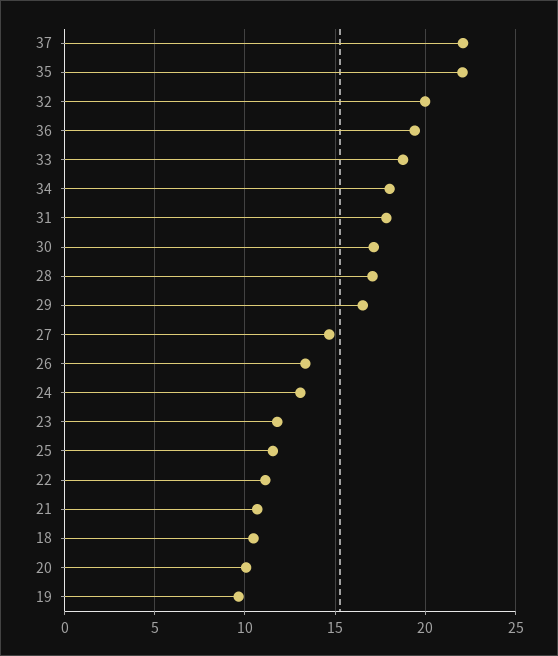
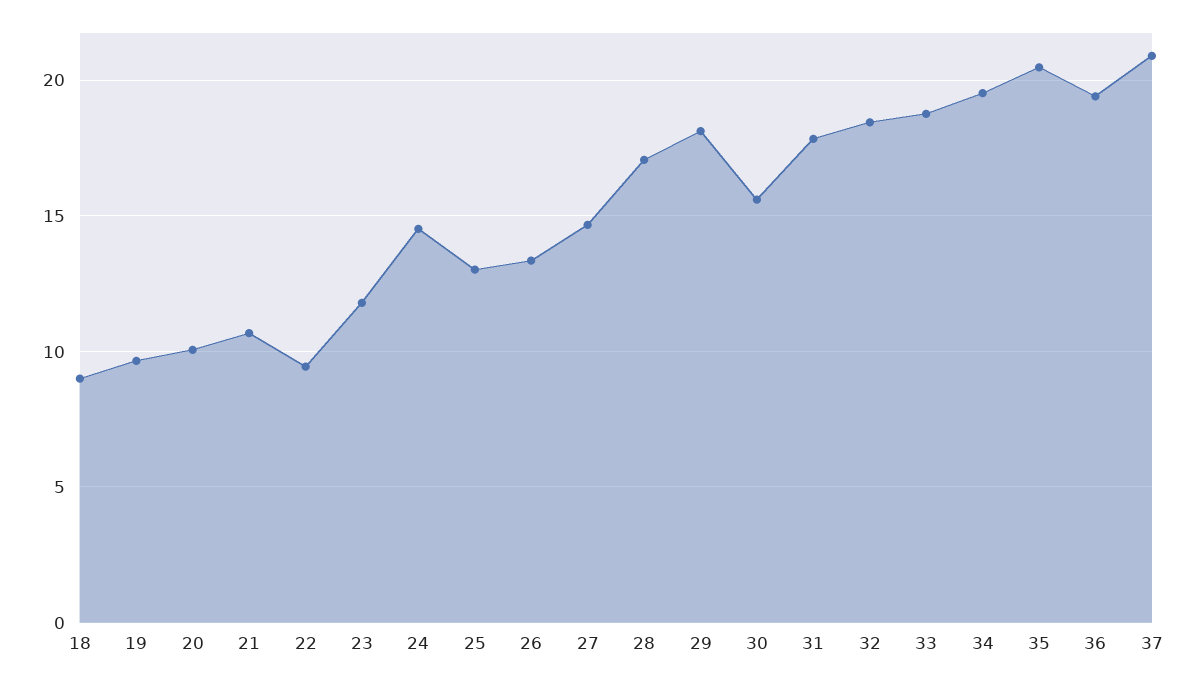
  {
-   "37": 22,
+   "37": 21,
-   "35": 22,
+   "35": 20.5,
-   "32": 20,
+   "32": 18.5,
    "36": 19.5,
    "33": 19,
-   "34": 18,
+   "34": 19.5,
    "31": 18,
-   "30": 17,
+   "30": 15.5,
    "28": 17,
-   "29": 16.5,
+   "29": 18,
    "27": 14.5,
    "26": 13.5,
-   "24": 13,
+   "24": 14.5,
    "23": 12,
-   "25": 11.5,
+   "25": 13,
-   "22": 11,
+   "22": 9.5,
    "21": 10.5,
-   "18": 10.5,
+   "18": 9,
    "20": 10,
    "19": 9.5
  }

